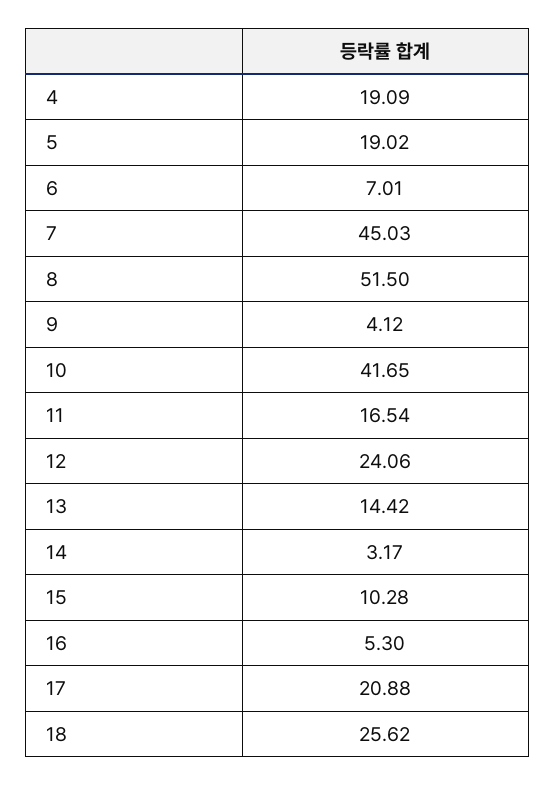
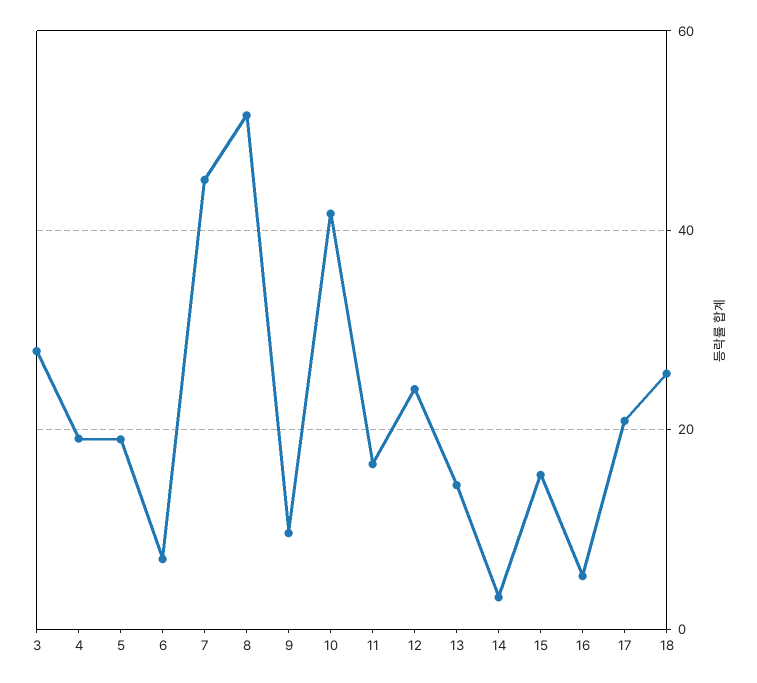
  {
    "4": 19.09,
    "5": 19.02,
    "6": 7.01,
    "7": 45.03,
    "8": 51.5,
-   "9": 4.12,
+   "9": 10,
    "10": 41.65,
    "11": 16.54,
    "12": 24.06,
    "13": 14.42,
    "14": 3.17,
-   "15": 10.28,
+   "15": 16,
    "16": 5.3,
    "17": 20.88,
-   "18": 25.62
+   "18": 25.62,
+   "3": 28
  }

